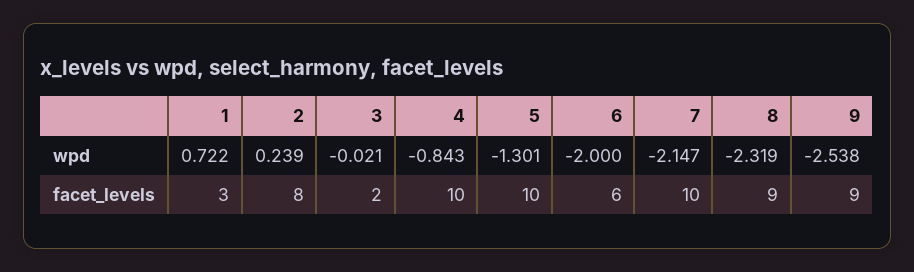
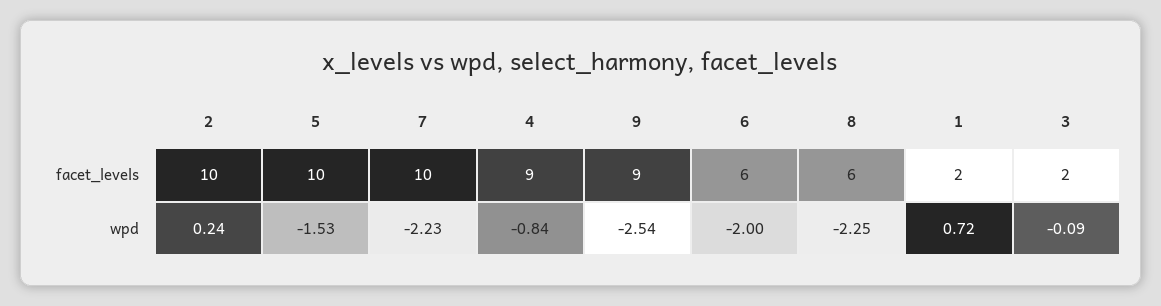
  {
    "1": {
      "wpd": 0.722,
-     "facet_levels": 3
+     "facet_levels": 2
    },
    "2": {
      "wpd": 0.239,
-     "facet_levels": 8
+     "facet_levels": 10
    },
    "3": {
-     "wpd": -0.021,
+     "wpd": -0.09,
      "facet_levels": 2
    },
    "4": {
      "wpd": -0.843,
-     "facet_levels": 10
+     "facet_levels": 9
    },
    "5": {
-     "wpd": -1.301,
+     "wpd": -1.53,
      "facet_levels": 10
    },
    "6": {
      "wpd": -2,
      "facet_levels": 6
    },
    "7": {
-     "wpd": -2.147,
+     "wpd": -2.23,
      "facet_levels": 10
    },
    "8": {
-     "wpd": -2.319,
+     "wpd": -2.25,
-     "facet_levels": 9
+     "facet_levels": 6
    },
    "9": {
      "wpd": -2.538,
      "facet_levels": 9
    }
  }

